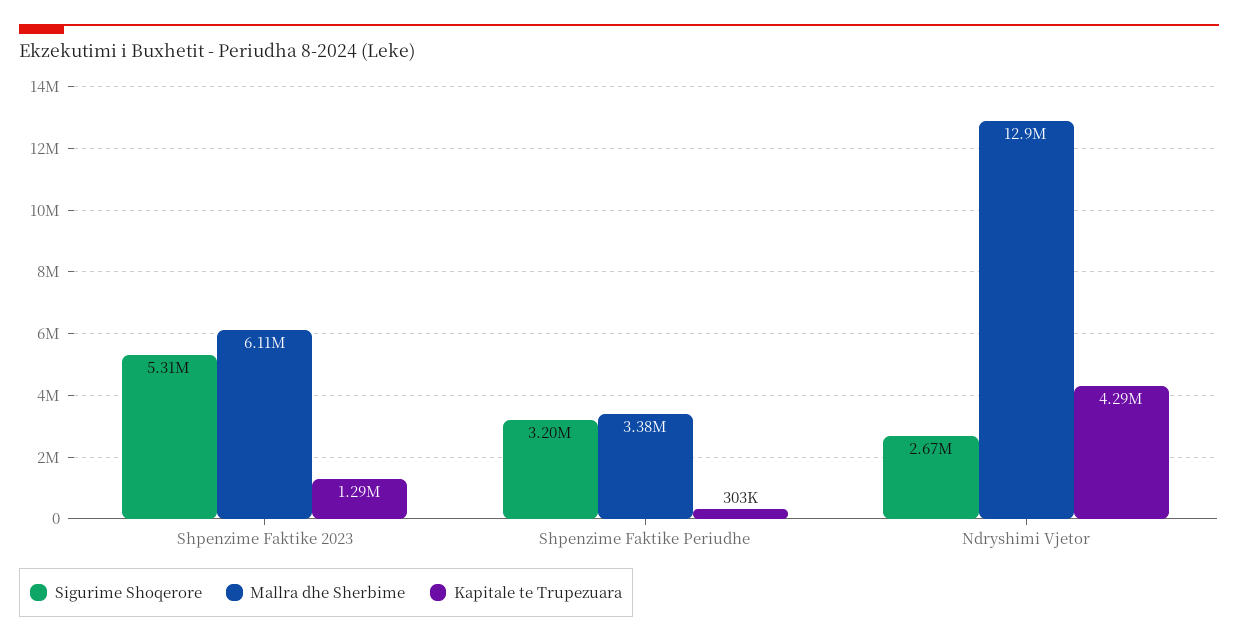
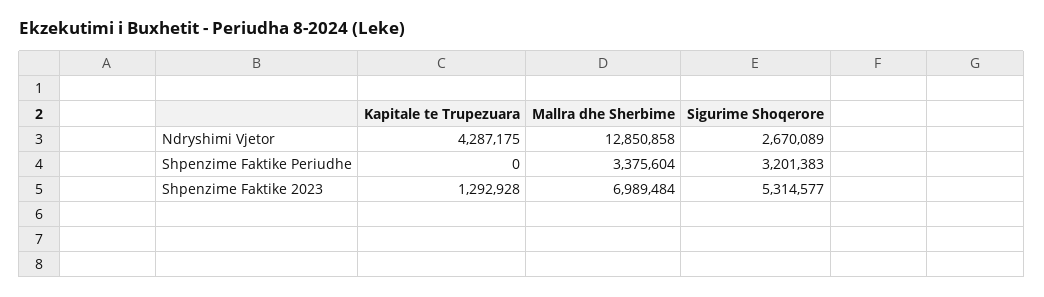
  {
    "Sigurime Shoqerore": {
      "Shpenzime Faktike 2023": 5314577,
      "Shpenzime Faktike Periudhe": 3201383,
      "Ndryshimi Vjetor": 2670089
    },
    "Mallra dhe Sherbime": {
-     "Shpenzime Faktike 2023": 6110000,
+     "Shpenzime Faktike 2023": 6989484,
      "Shpenzime Faktike Periudhe": 3375604,
      "Ndryshimi Vjetor": 12850858
    },
    "Kapitale te Trupezuara": {
      "Shpenzime Faktike 2023": 1292928,
-     "Shpenzime Faktike Periudhe": 303000,
+     "Shpenzime Faktike Periudhe": 0,
      "Ndryshimi Vjetor": 4287175
    }
  }

